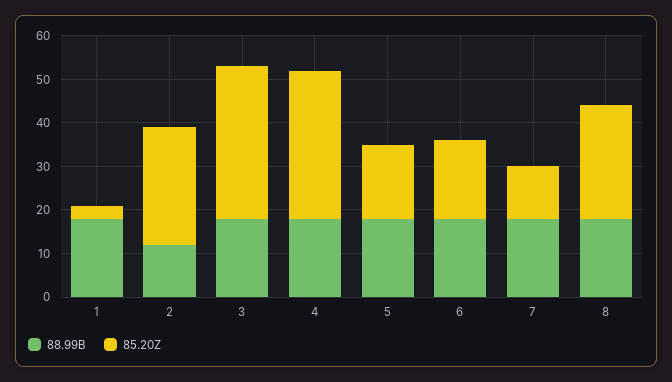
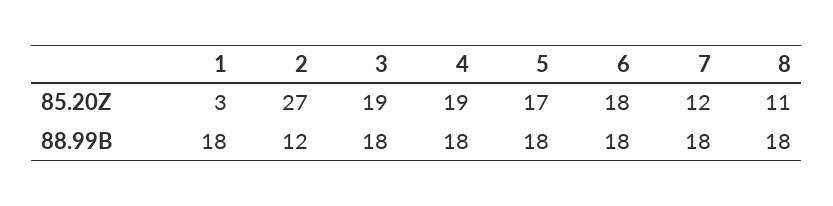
  {
    "88.99B": {
      "1": 18,
      "2": 12,
      "3": 18,
      "4": 18,
      "5": 18,
      "6": 18,
      "7": 18,
      "8": 18
    },
    "85.20Z": {
      "1": 3,
      "2": 27,
-     "3": 35,
+     "3": 19,
-     "4": 35,
+     "4": 19,
      "5": 17,
      "6": 18,
      "7": 12,
-     "8": 25
+     "8": 11
    }
  }

